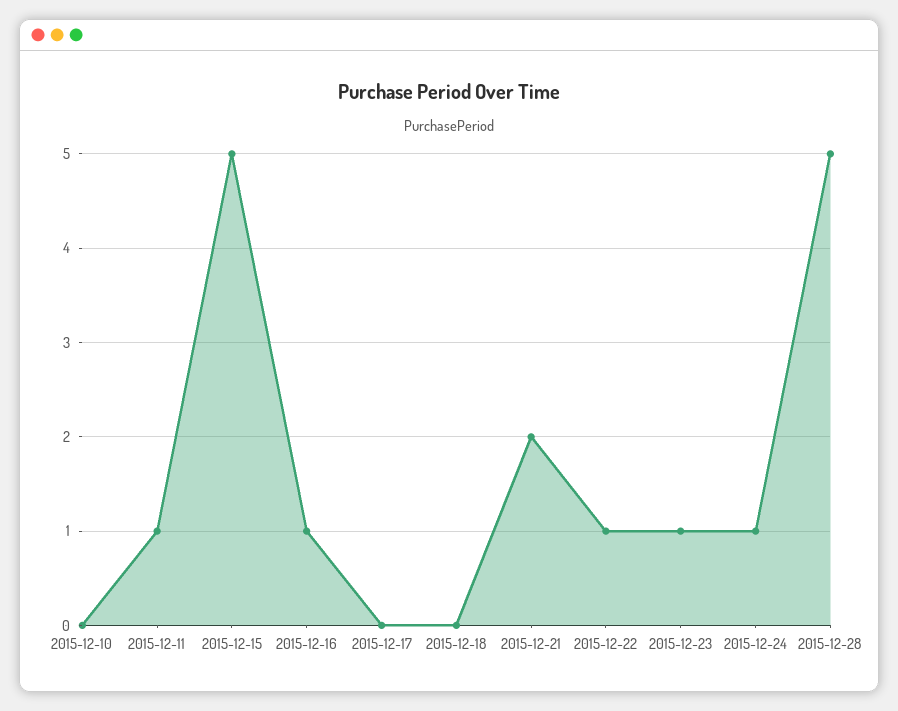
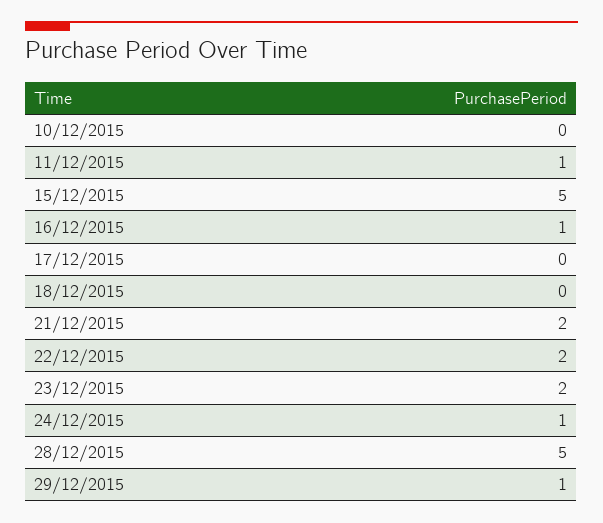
  {
    "2015-12-10": 0,
    "2015-12-11": 1,
    "2015-12-15": 5,
    "2015-12-16": 1,
    "2015-12-17": 0,
    "2015-12-18": 0,
    "2015-12-21": 2,
-   "2015-12-22": 1,
+   "2015-12-22": 2,
-   "2015-12-23": 1,
+   "2015-12-23": 2,
    "2015-12-24": 1,
-   "2015-12-28": 5
+   "2015-12-28": 5,
+   "29/12/2015": 1
  }

